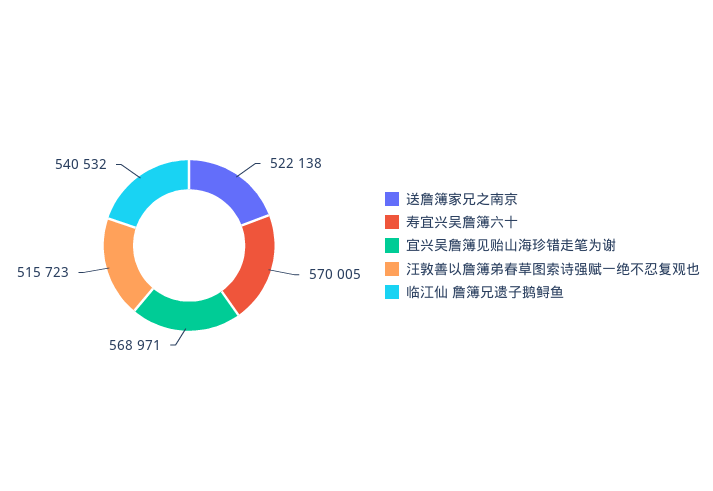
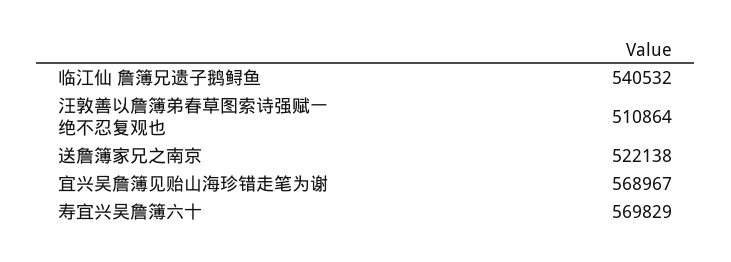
  {
    "送詹簿家兄之南京": 522138,
-   "寿宜兴吴詹簿六十": 570005,
+   "寿宜兴吴詹簿六十": 569829,
-   "宜兴吴詹簿见贻山海珍错走笔为谢": 568971,
+   "宜兴吴詹簿见贻山海珍错走笔为谢": 568967,
-   "汪敦善以詹簿弟春草图索诗强赋一绝不忍复观也": 515723,
+   "汪敦善以詹簿弟春草图索诗强赋一绝不忍复观也": 510864,
    "临江仙 詹簿兄遗子鹅鲟鱼": 540532
  }

